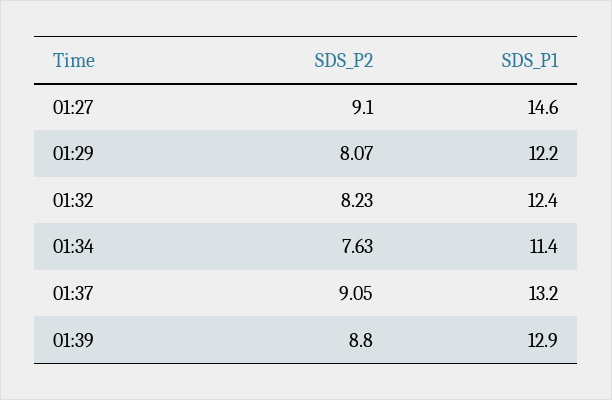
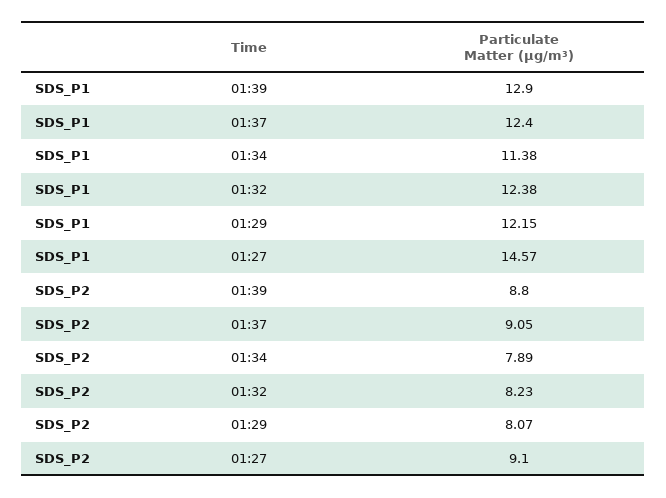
  {
    "SDS_P2": {
      "01:27": 9.1,
      "01:29": 8.07,
      "01:32": 8.23,
-     "01:34": 7.63,
+     "01:34": 7.89,
      "01:37": 9.05,
      "01:39": 8.8
    },
    "SDS_P1": {
      "01:27": 14.57,
      "01:29": 12.15,
      "01:32": 12.38,
      "01:34": 11.38,
-     "01:37": 13.2,
+     "01:37": 12.4,
      "01:39": 12.9
    }
  }

